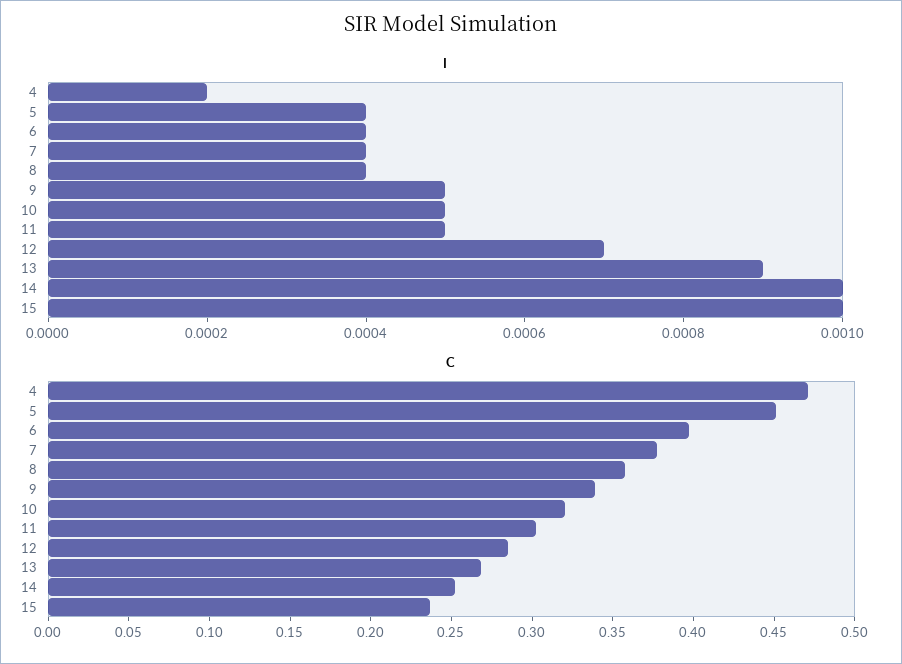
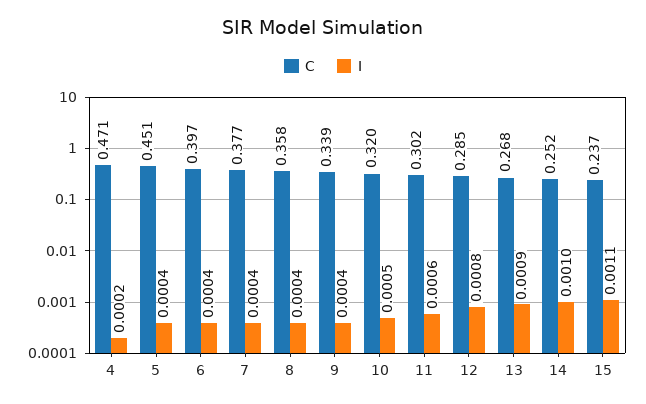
  {
    "I": {
      "4": 0.0002,
      "5": 0.0004,
      "6": 0.0004,
      "7": 0.0004,
      "8": 0.0004,
-     "9": 0.0005,
+     "9": 0.0004,
      "10": 0.0005,
-     "11": 0.0005,
+     "11": 0.0006,
-     "12": 0.0007,
+     "12": 0.0008,
      "13": 0.0009,
      "14": 0.001,
-     "15": 0.001
+     "15": 0.0011
    },
    "C": {
      "4": 0.471,
      "5": 0.451,
      "6": 0.397,
      "7": 0.377,
      "8": 0.358,
      "9": 0.339,
      "10": 0.32,
      "11": 0.302,
      "12": 0.285,
      "13": 0.268,
      "14": 0.252,
      "15": 0.237
    }
  }

